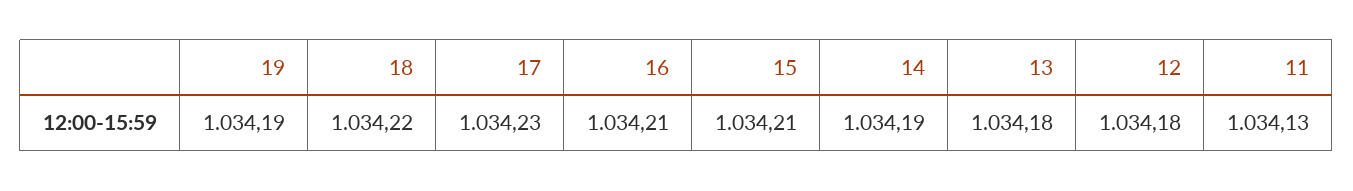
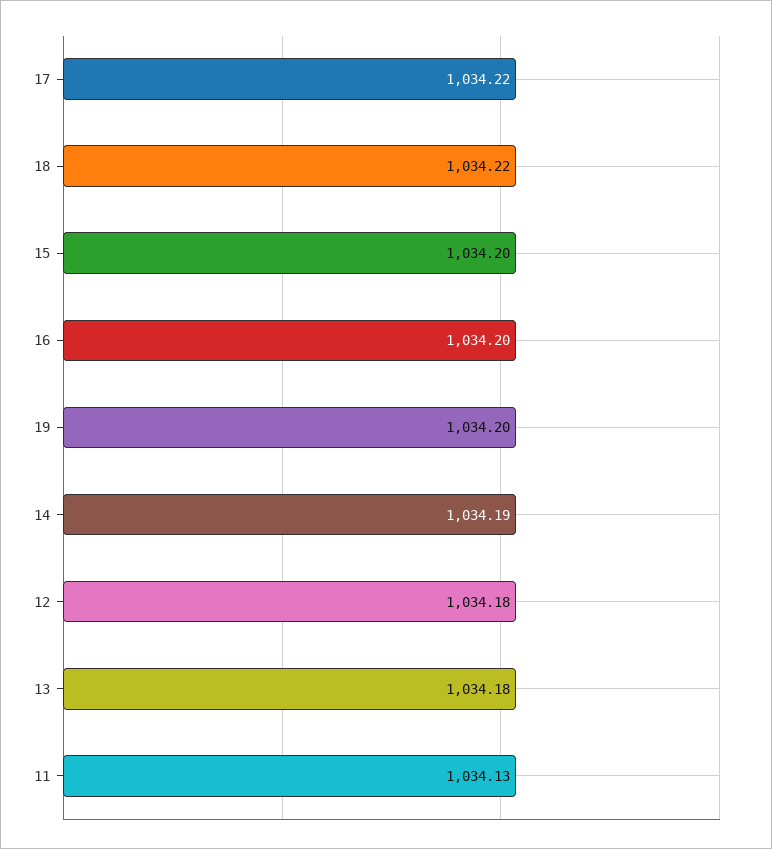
  {
-   "19": 1034.19,
+   "19": 1034.2,
    "18": 1034.22,
-   "17": 1034.23,
+   "17": 1034.22,
-   "16": 1034.21,
+   "16": 1034.2,
-   "15": 1034.21,
+   "15": 1034.2,
    "14": 1034.19,
    "13": 1034.18,
    "12": 1034.18,
    "11": 1034.13
  }

